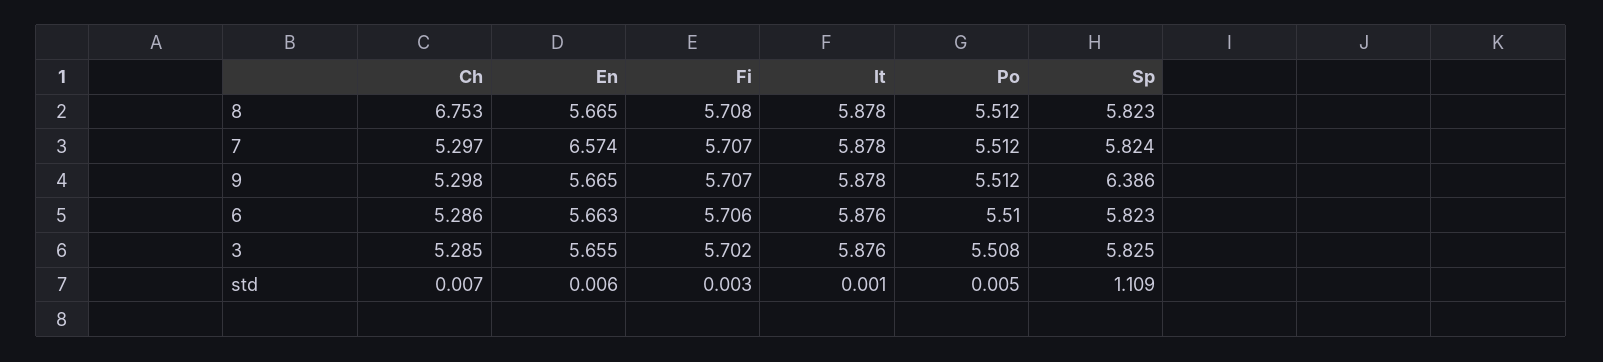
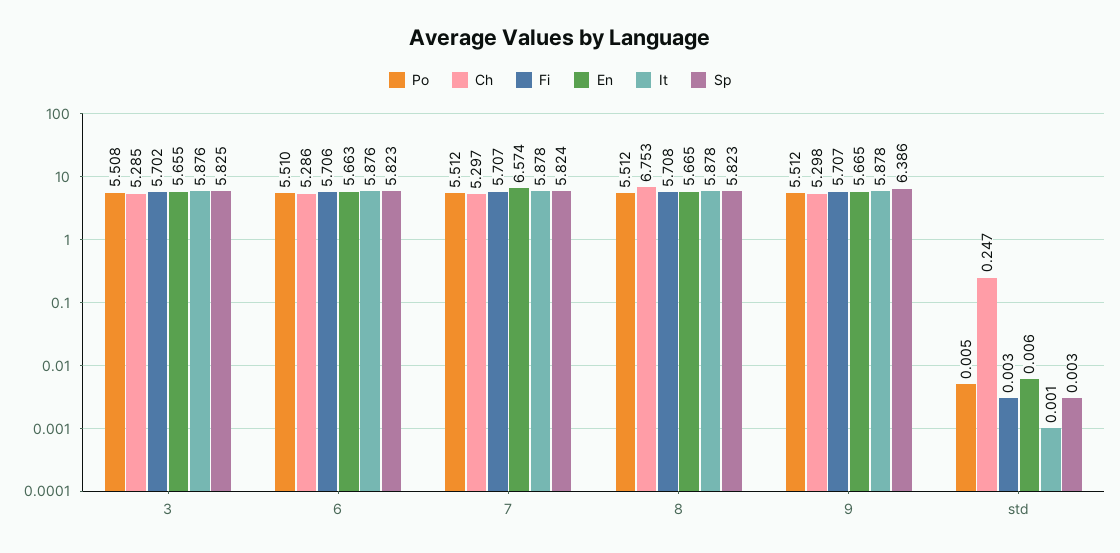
  {
    "Ch": {
      "8": 6.753,
      "7": 5.297,
      "9": 5.298,
      "6": 5.286,
      "3": 5.285,
-     "std": 0.007
+     "std": 0.247
    },
    "En": {
      "8": 5.665,
      "7": 6.574,
      "9": 5.665,
      "6": 5.663,
      "3": 5.655,
      "std": 0.006
    },
    "Fi": {
      "8": 5.708,
      "7": 5.707,
      "9": 5.707,
      "6": 5.706,
      "3": 5.702,
      "std": 0.003
    },
    "It": {
      "8": 5.878,
      "7": 5.878,
      "9": 5.878,
      "6": 5.876,
      "3": 5.876,
      "std": 0.001
    },
    "Po": {
      "8": 5.512,
      "7": 5.512,
      "9": 5.512,
      "6": 5.51,
      "3": 5.508,
      "std": 0.005
    },
    "Sp": {
      "8": 5.823,
      "7": 5.824,
      "9": 6.386,
      "6": 5.823,
      "3": 5.825,
-     "std": 1.109
+     "std": 0.003
    }
  }

